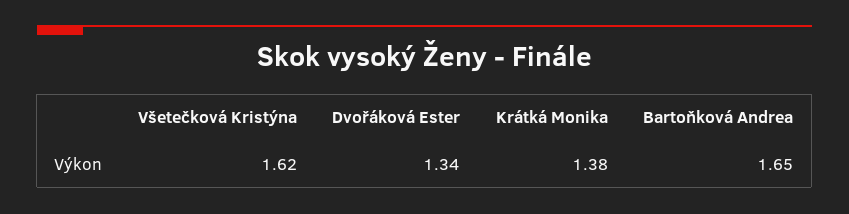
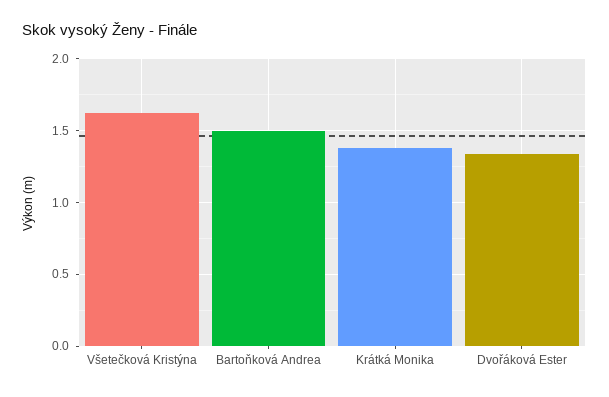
  {
    "Všetečková Kristýna": 1.62,
    "Dvořáková Ester": 1.34,
    "Krátká Monika": 1.38,
-   "Bartoňková Andrea": 1.65
+   "Bartoňková Andrea": 1.5
  }

